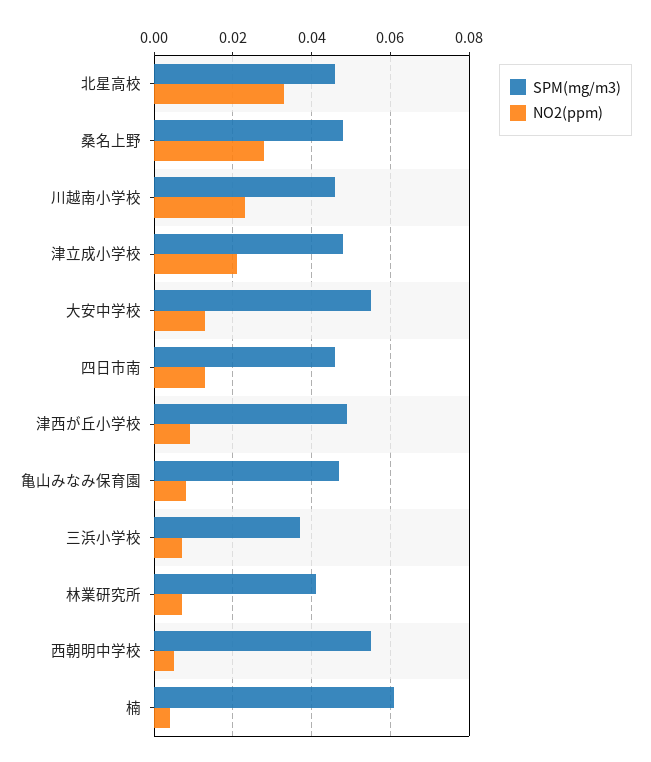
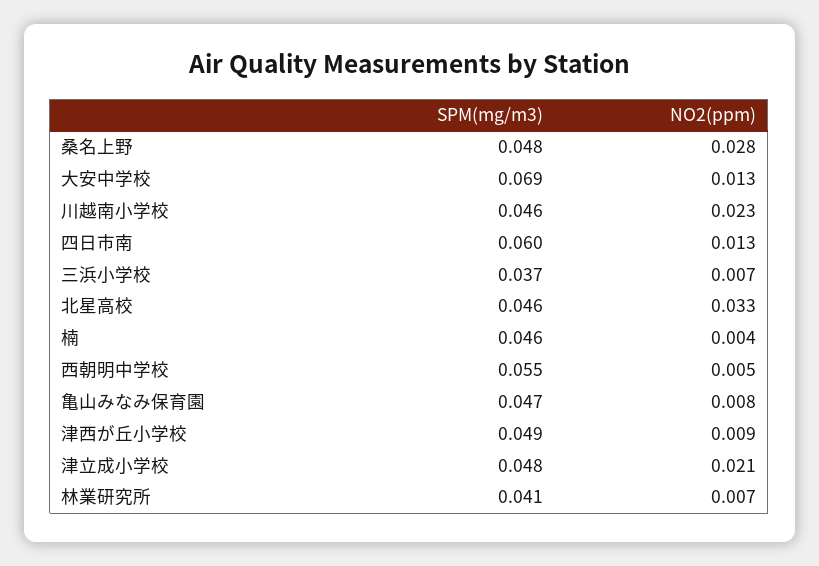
  {
    "SPM(mg/m3)": {
      "北星高校": 0.046,
      "桑名上野": 0.048,
      "川越南小学校": 0.046,
      "津立成小学校": 0.048,
-     "大安中学校": 0.055,
+     "大安中学校": 0.069,
-     "四日市南": 0.045,
+     "四日市南": 0.06,
      "津西が丘小学校": 0.049,
      "亀山みなみ保育園": 0.047,
      "三浜小学校": 0.037,
      "林業研究所": 0.041,
      "西朝明中学校": 0.055,
-     "楠": 0.06
+     "楠": 0.046
    },
    "NO2(ppm)": {
      "北星高校": 0.033,
      "桑名上野": 0.028,
      "川越南小学校": 0.023,
      "津立成小学校": 0.021,
      "大安中学校": 0.013,
      "四日市南": 0.013,
      "津西が丘小学校": 0.009,
      "亀山みなみ保育園": 0.008,
      "三浜小学校": 0.007,
      "林業研究所": 0.007,
      "西朝明中学校": 0.005,
      "楠": 0.004
    }
  }

